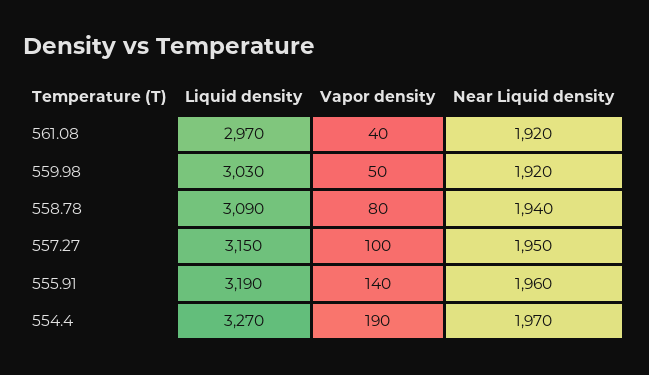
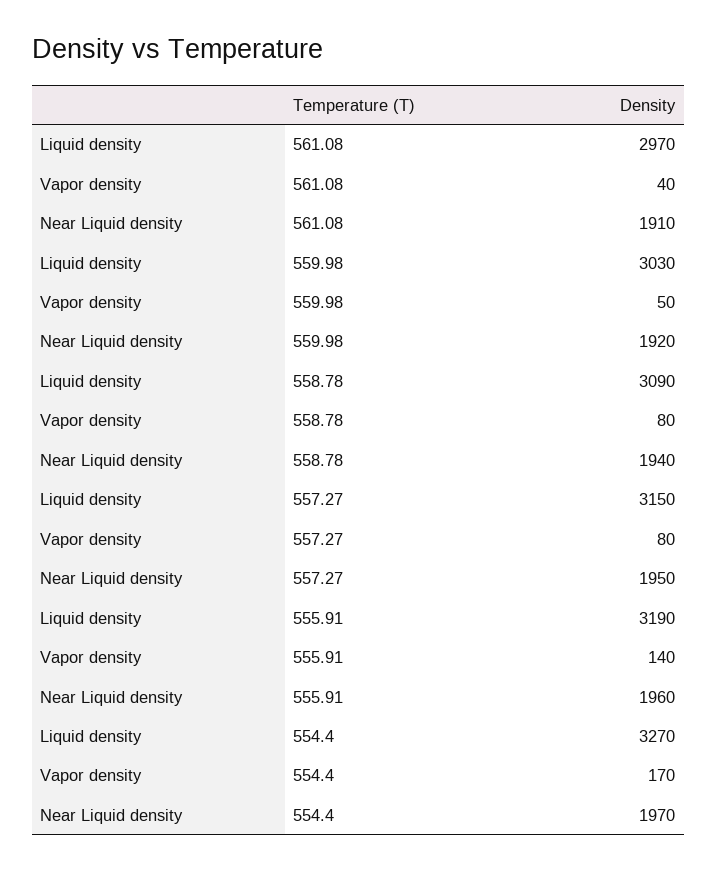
  {
    "Liquid density": {
      "561.08": 2970,
      "559.98": 3030,
      "558.78": 3090,
      "557.27": 3150,
      "555.91": 3190,
      "554.4": 3270
    },
    "Vapor density": {
      "561.08": 40,
      "559.98": 50,
      "558.78": 80,
-     "557.27": 100,
+     "557.27": 80,
      "555.91": 140,
-     "554.4": 190
+     "554.4": 170
    },
    "Near Liquid density": {
-     "561.08": 1920,
+     "561.08": 1910,
      "559.98": 1920,
      "558.78": 1940,
      "557.27": 1950,
      "555.91": 1960,
      "554.4": 1970
    }
  }

